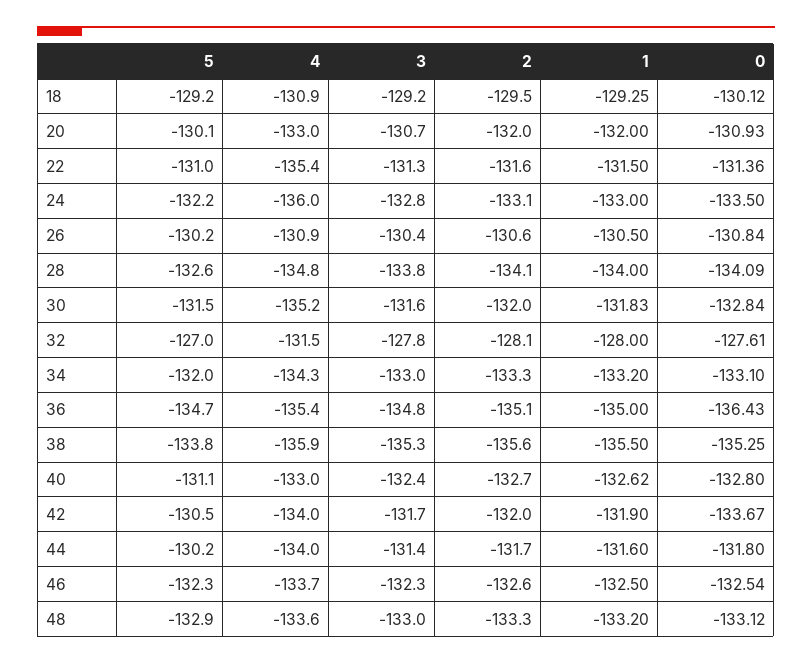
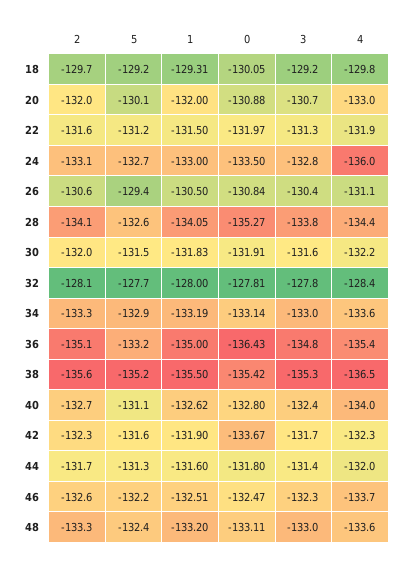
  {
    "5": {
      "18": -129.2,
      "20": -130.1,
-     "22": -131,
+     "22": -131.2,
-     "24": -132.2,
+     "24": -132.7,
-     "26": -130.2,
+     "26": -129.4,
      "28": -132.6,
      "30": -131.5,
-     "32": -127,
+     "32": -127.7,
-     "34": -132,
+     "34": -132.9,
-     "36": -134.7,
+     "36": -133.2,
-     "38": -133.8,
+     "38": -135.2,
      "40": -131.1,
-     "42": -130.5,
+     "42": -131.6,
-     "44": -130.2,
+     "44": -131.3,
-     "46": -132.3,
+     "46": -132.2,
-     "48": -132.9
+     "48": -132.4
    },
    "4": {
-     "18": -130.9,
+     "18": -129.8,
      "20": -133,
-     "22": -135.4,
+     "22": -131.9,
      "24": -136,
-     "26": -130.9,
+     "26": -131.1,
-     "28": -134.8,
+     "28": -134.4,
-     "30": -135.2,
+     "30": -132.2,
-     "32": -131.5,
+     "32": -128.4,
-     "34": -134.3,
+     "34": -133.6,
      "36": -135.4,
-     "38": -135.9,
+     "38": -136.5,
-     "40": -133,
+     "40": -134,
-     "42": -134,
+     "42": -132.3,
-     "44": -134,
+     "44": -132,
      "46": -133.7,
      "48": -133.6
    },
    "3": {
      "18": -129.2,
      "20": -130.7,
      "22": -131.3,
      "24": -132.8,
      "26": -130.4,
      "28": -133.8,
      "30": -131.6,
      "32": -127.8,
      "34": -133,
      "36": -134.8,
      "38": -135.3,
      "40": -132.4,
      "42": -131.7,
      "44": -131.4,
      "46": -132.3,
      "48": -133
    },
    "2": {
-     "18": -129.5,
+     "18": -129.7,
      "20": -132,
      "22": -131.6,
      "24": -133.1,
      "26": -130.6,
      "28": -134.1,
      "30": -132,
      "32": -128.1,
      "34": -133.3,
      "36": -135.1,
      "38": -135.6,
      "40": -132.7,
-     "42": -132,
+     "42": -132.3,
      "44": -131.7,
      "46": -132.6,
      "48": -133.3
    },
    "1": {
-     "18": -129.25,
+     "18": -129.31,
      "20": -132,
      "22": -131.5,
      "24": -133,
      "26": -130.5,
-     "28": -134,
+     "28": -134.05,
      "30": -131.83,
      "32": -128,
-     "34": -133.2,
+     "34": -133.19,
      "36": -135,
      "38": -135.5,
      "40": -132.62,
      "42": -131.9,
      "44": -131.6,
-     "46": -132.5,
+     "46": -132.51,
      "48": -133.2
    },
    "0": {
-     "18": -130.12,
+     "18": -130.05,
-     "20": -130.93,
+     "20": -130.88,
-     "22": -131.36,
+     "22": -131.97,
      "24": -133.5,
      "26": -130.84,
-     "28": -134.09,
+     "28": -135.27,
-     "30": -132.84,
+     "30": -131.91,
-     "32": -127.61,
+     "32": -127.81,
-     "34": -133.1,
+     "34": -133.14,
      "36": -136.43,
-     "38": -135.25,
+     "38": -135.42,
      "40": -132.8,
      "42": -133.67,
      "44": -131.8,
-     "46": -132.54,
+     "46": -132.47,
-     "48": -133.12
+     "48": -133.11
    }
  }

